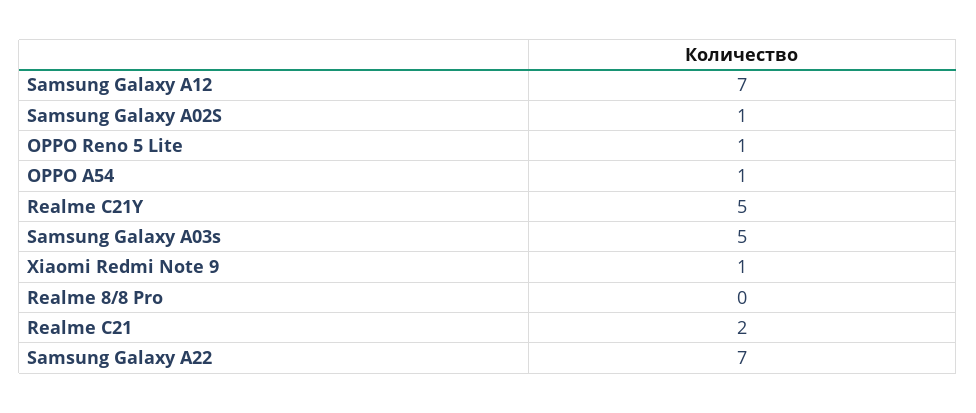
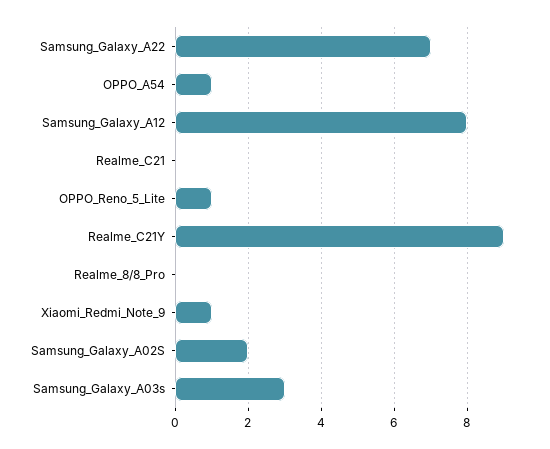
  {
-   "Samsung Galaxy A12": 7,
+   "Samsung Galaxy A12": 8,
-   "Samsung Galaxy A02S": 1,
+   "Samsung Galaxy A02S": 2,
    "OPPO Reno 5 Lite": 1,
    "OPPO A54": 1,
-   "Realme C21Y": 5,
+   "Realme C21Y": 9,
-   "Samsung Galaxy A03s": 5,
+   "Samsung Galaxy A03s": 3,
    "Xiaomi Redmi Note 9": 1,
    "Realme 8/8 Pro": 0,
-   "Realme C21": 2,
+   "Realme C21": 0,
    "Samsung Galaxy A22": 7
  }

